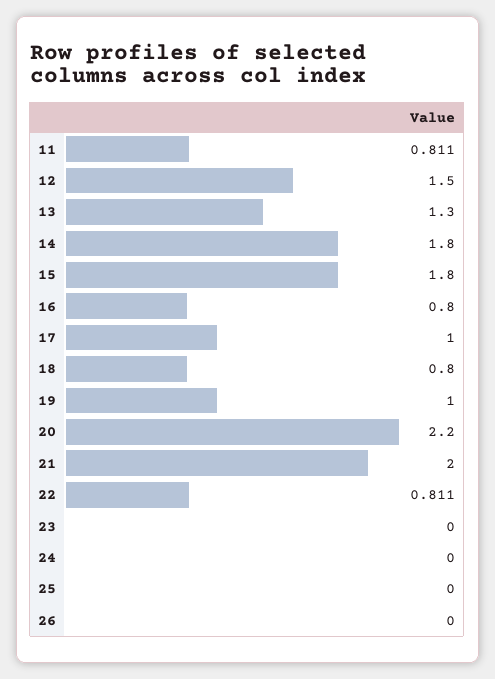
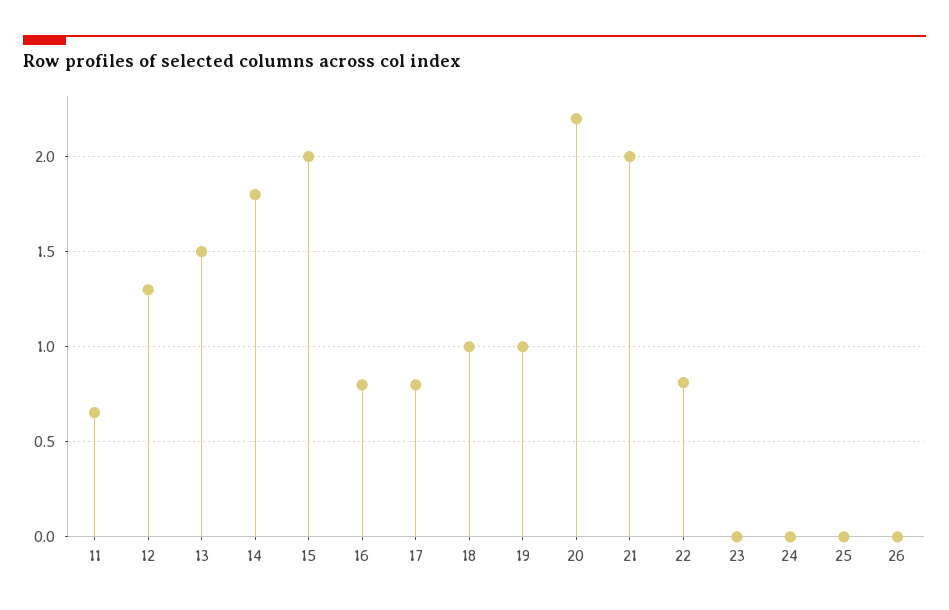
  {
-   "11": 0.811,
+   "11": 0.65,
-   "12": 1.5,
+   "12": 1.3,
-   "13": 1.3,
+   "13": 1.5,
    "14": 1.8,
-   "15": 1.8,
+   "15": 2,
    "16": 0.8,
-   "17": 1,
+   "17": 0.8,
-   "18": 0.8,
+   "18": 1,
    "19": 1,
    "20": 2.2,
    "21": 2,
    "22": 0.811,
    "23": 0,
    "24": 0,
    "25": 0,
    "26": 0
  }

